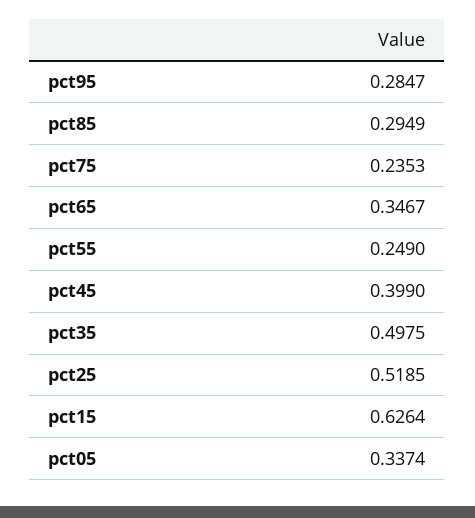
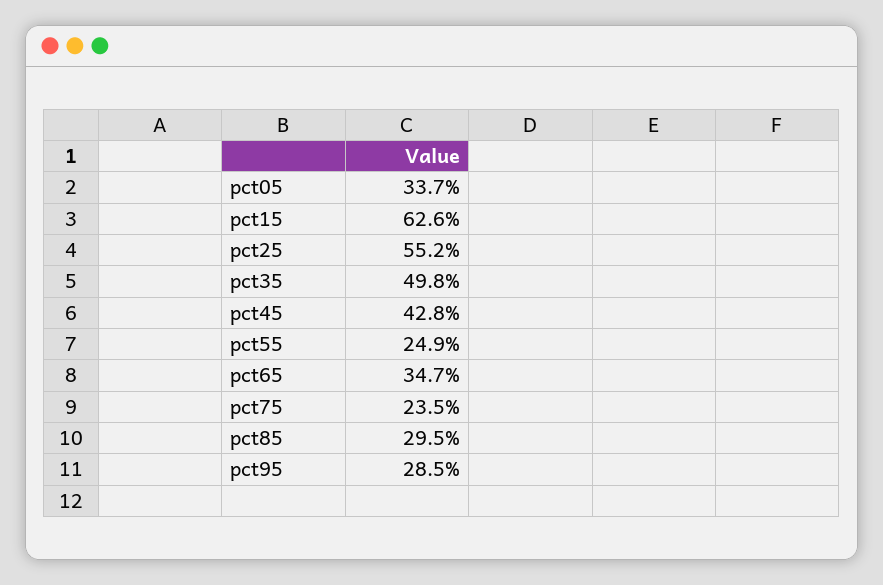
  {
    "pct95": 0.2847,
    "pct85": 0.2949,
    "pct75": 0.2353,
    "pct65": 0.3467,
    "pct55": 0.249,
-   "pct45": 0.399,
+   "pct45": 0.428,
    "pct35": 0.4975,
-   "pct25": 0.5185,
+   "pct25": 0.552,
    "pct15": 0.6264,
    "pct05": 0.3374
  }

